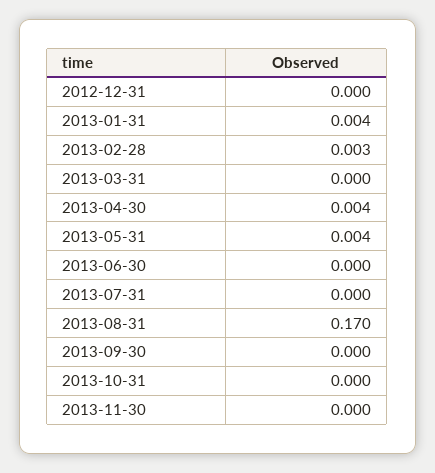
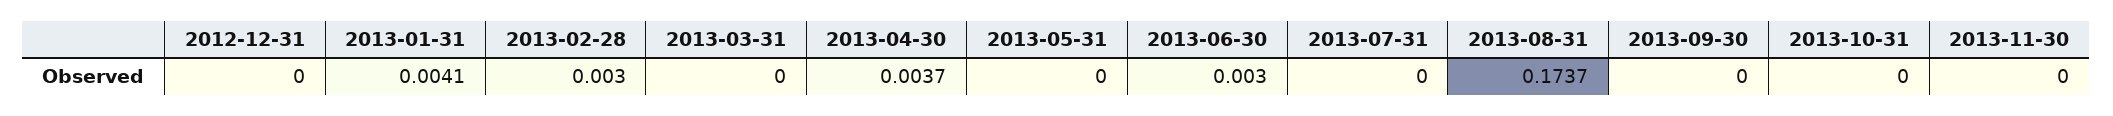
  {
    "2012-12-31": 0,
    "2013-01-31": 0.0041,
    "2013-02-28": 0.003,
    "2013-03-31": 0,
    "2013-04-30": 0.0037,
-   "2013-05-31": 0.004,
+   "2013-05-31": 0,
-   "2013-06-30": 0,
+   "2013-06-30": 0.003,
    "2013-07-31": 0,
-   "2013-08-31": 0.17,
+   "2013-08-31": 0.1737,
    "2013-09-30": 0,
    "2013-10-31": 0,
    "2013-11-30": 0
  }

